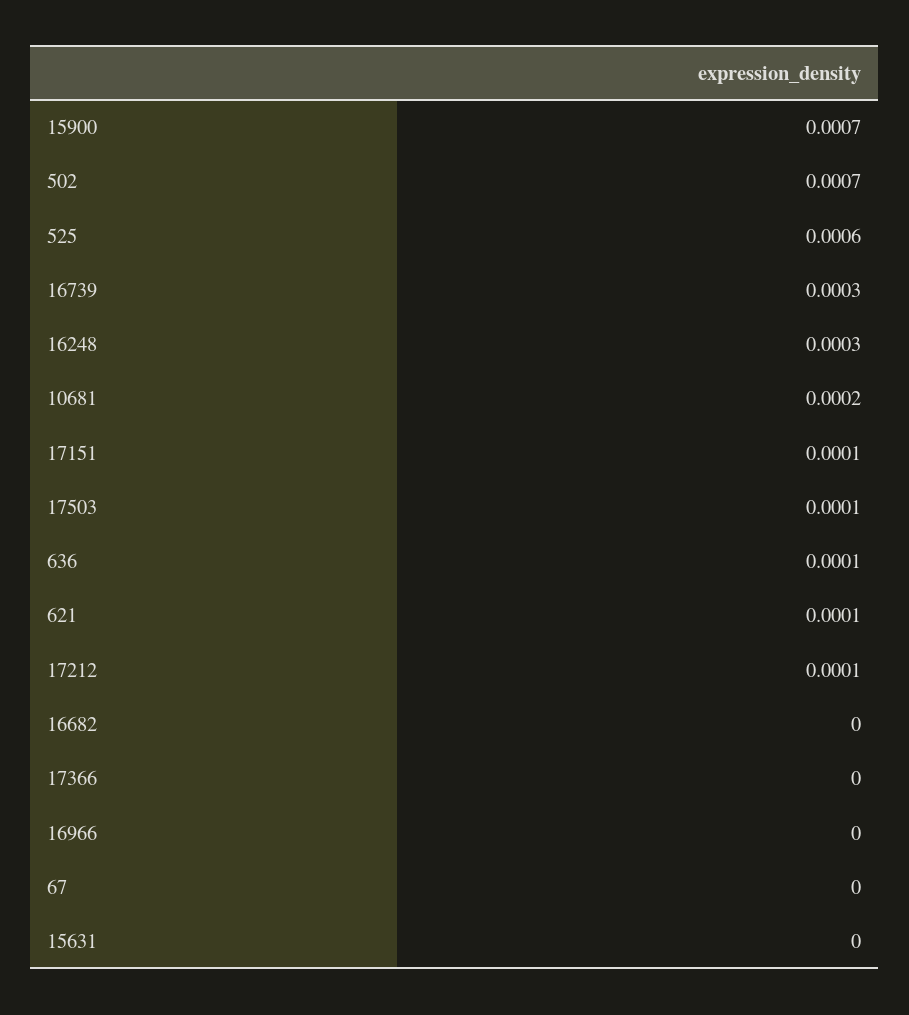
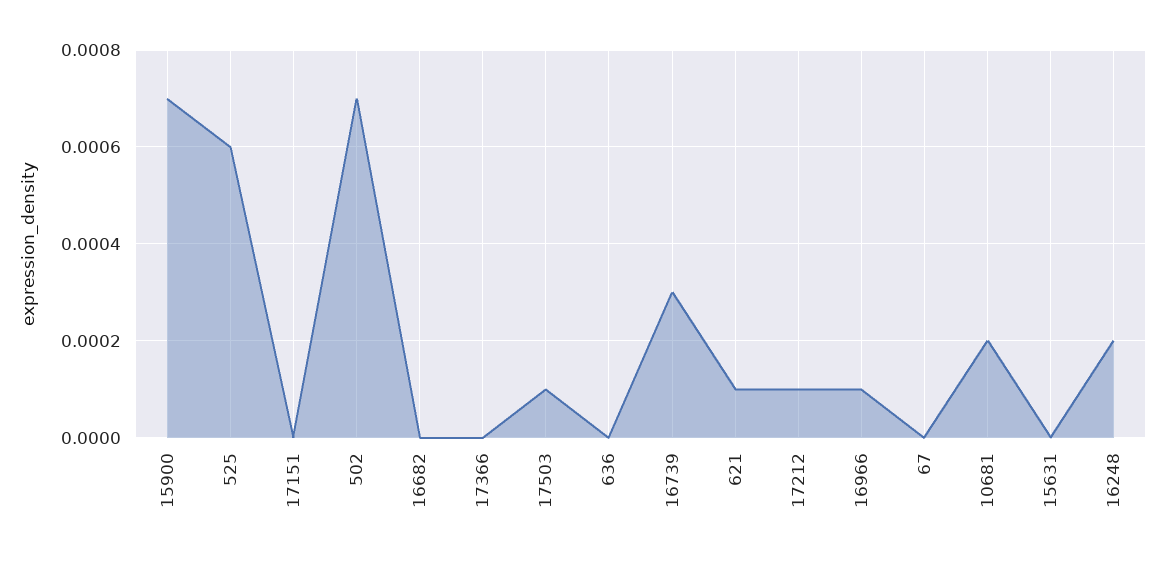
  {
    "15900": 0.0007,
    "502": 0.0007,
    "525": 0.0006,
    "16739": 0.0003,
-   "16248": 0.0003,
+   "16248": 0.0002,
    "10681": 0.0002,
-   "17151": 0.0001,
+   "17151": 0,
    "17503": 0.0001,
-   "636": 0.0001,
+   "636": 0,
    "621": 0.0001,
    "17212": 0.0001,
    "16682": 0,
    "17366": 0,
-   "16966": 0,
+   "16966": 0.0001,
    "67": 0,
    "15631": 0
  }

